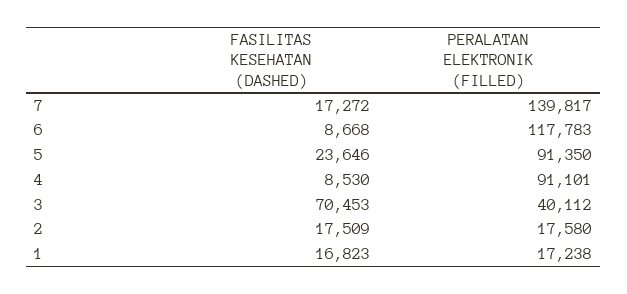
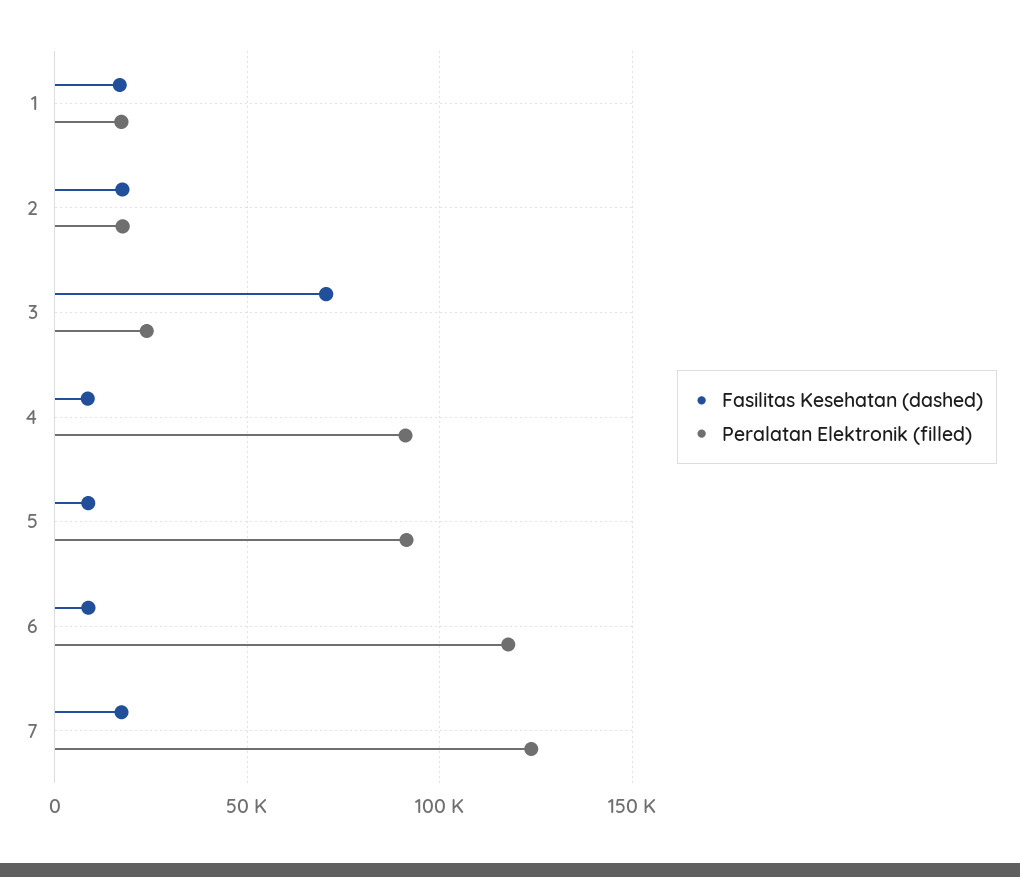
  {
    "FASILITAS KESEHATAN (DASHED)": {
      "7": 17272,
      "6": 8668,
-     "5": 23646,
+     "5": 10000,
      "4": 8530,
      "3": 70453,
      "2": 17509,
      "1": 16823
    },
    "PERALATAN ELEKTRONIK (FILLED)": {
-     "7": 139817,
+     "7": 125000,
      "6": 117783,
      "5": 91350,
      "4": 91101,
-     "3": 40112,
+     "3": 25000,
      "2": 17580,
      "1": 17238
    }
  }

